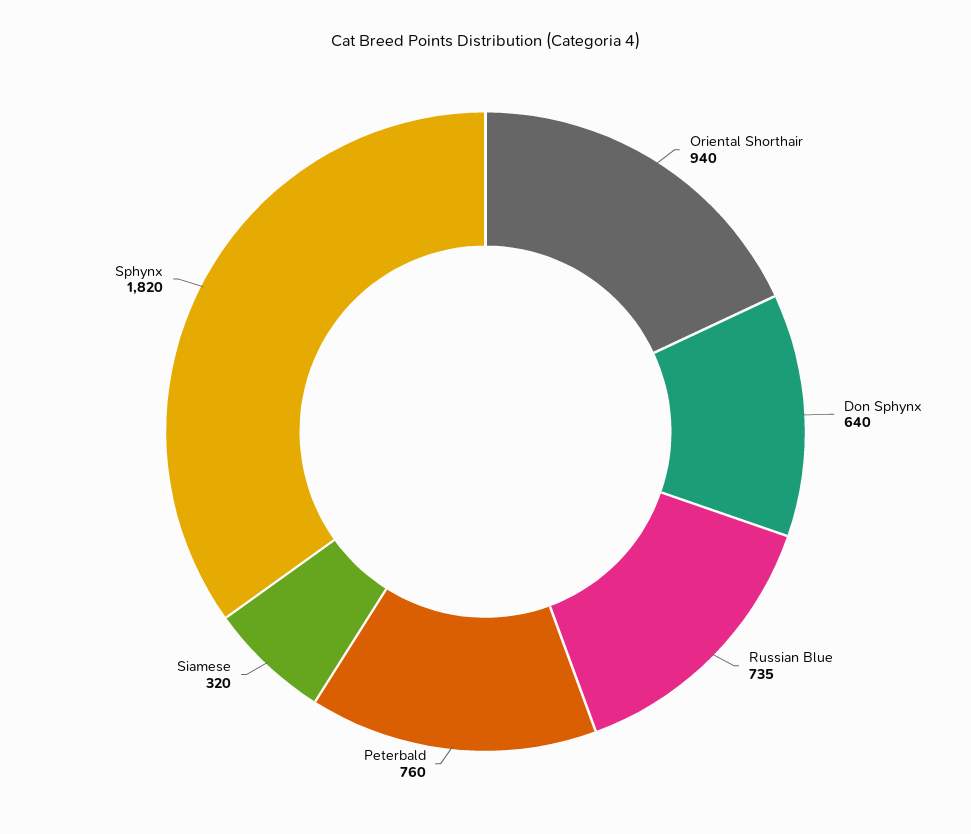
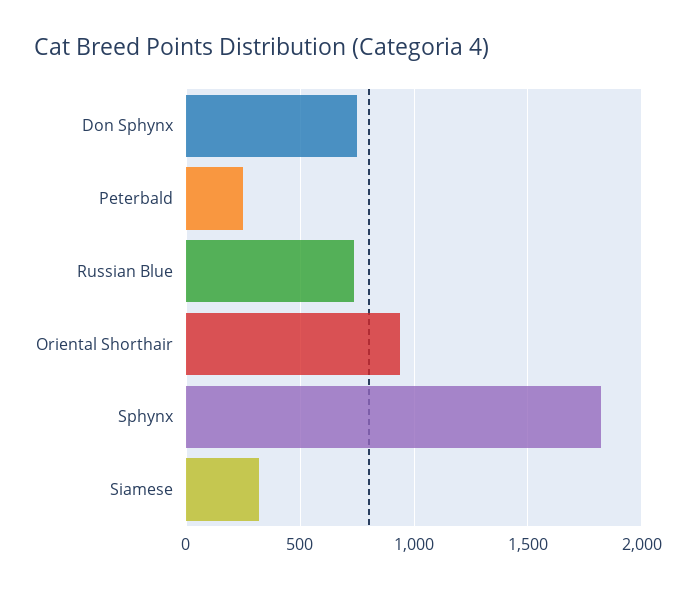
  {
    "Oriental Shorthair": 940,
-   "Don Sphynx": 640,
+   "Don Sphynx": 750,
    "Russian Blue": 735,
-   "Peterbald": 760,
+   "Peterbald": 250,
    "Siamese": 320,
    "Sphynx": 1820
  }

